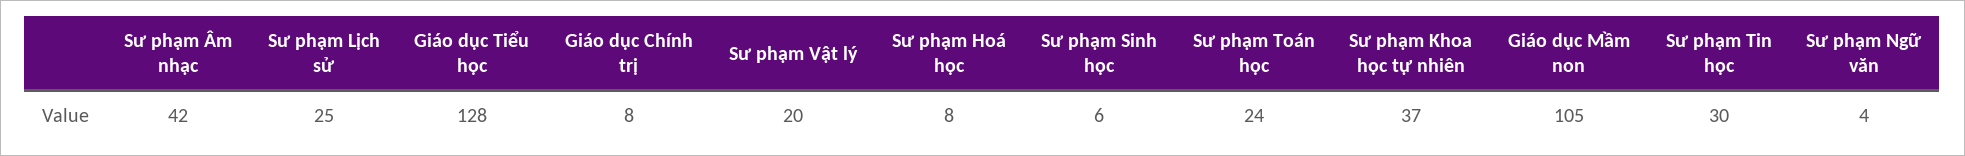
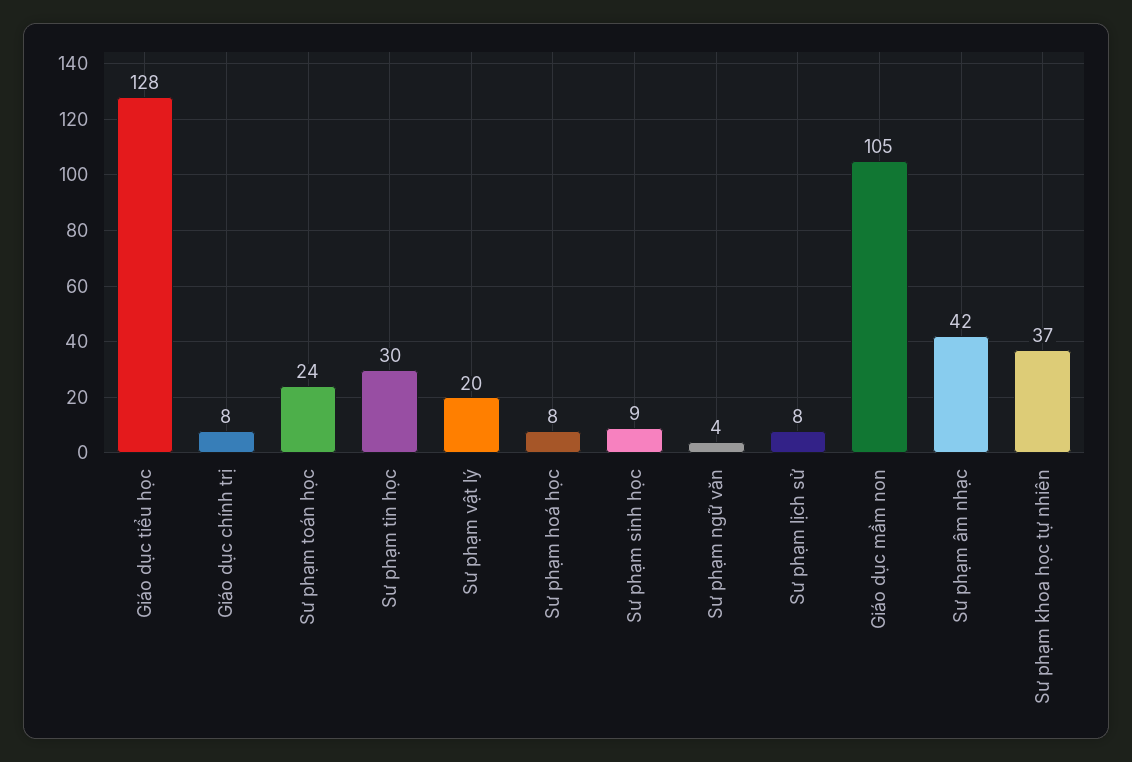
  {
    "Sư phạm Âm nhạc": 42,
-   "Sư phạm Lịch sử": 25,
+   "Sư phạm Lịch sử": 8,
    "Giáo dục Tiểu học": 128,
    "Giáo dục Chính trị": 8,
    "Sư phạm Vật lý": 20,
    "Sư phạm Hoá học": 8,
-   "Sư phạm Sinh học": 6,
+   "Sư phạm Sinh học": 9,
    "Sư phạm Toán học": 24,
    "Sư phạm Khoa học tự nhiên": 37,
    "Giáo dục Mầm non": 105,
    "Sư phạm Tin học": 30,
    "Sư phạm Ngữ văn": 4
  }

